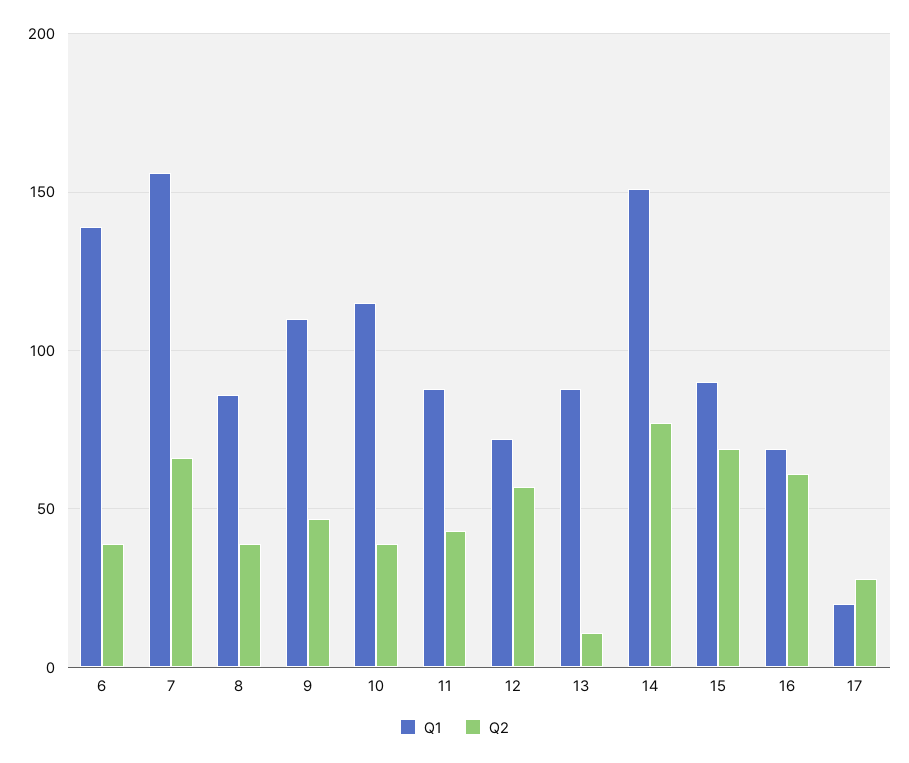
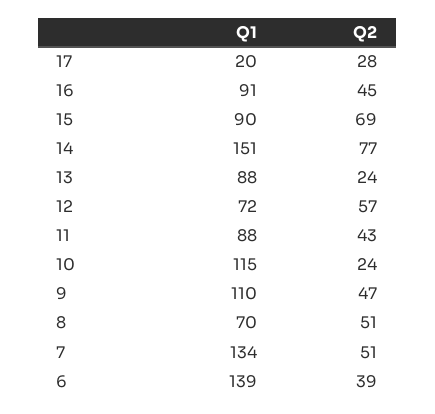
  {
    "Q1": {
      "6": 139,
-     "7": 155,
+     "7": 134,
-     "8": 85,
+     "8": 70,
      "9": 110,
      "10": 115,
      "11": 88,
      "12": 72,
      "13": 88,
      "14": 151,
      "15": 90,
-     "16": 70,
+     "16": 91,
      "17": 20
    },
    "Q2": {
      "6": 39,
-     "7": 65,
+     "7": 51,
-     "8": 40,
+     "8": 51,
      "9": 47,
-     "10": 40,
+     "10": 24,
      "11": 43,
      "12": 57,
-     "13": 10,
+     "13": 24,
      "14": 77,
      "15": 69,
-     "16": 60,
+     "16": 45,
      "17": 28
    }
  }

